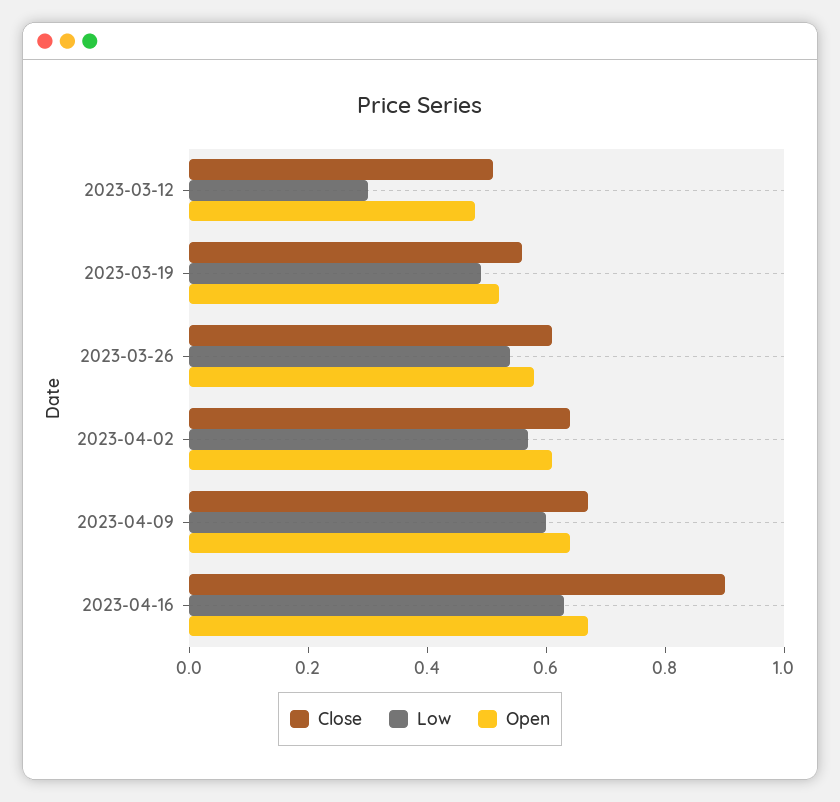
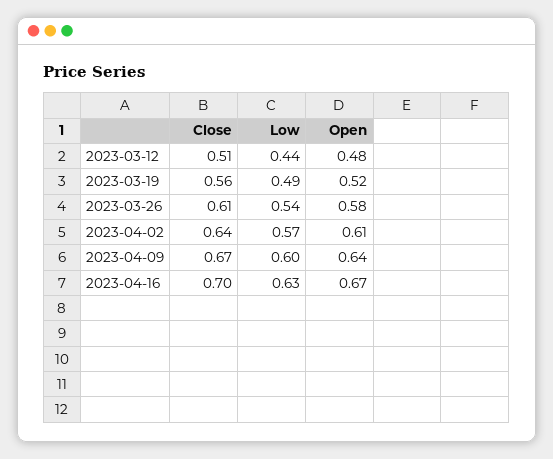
  {
    "Close": {
      "2023-03-12": 0.51,
      "2023-03-19": 0.56,
      "2023-03-26": 0.61,
      "2023-04-02": 0.64,
      "2023-04-09": 0.67,
-     "2023-04-16": 0.9
+     "2023-04-16": 0.7
    },
    "Low": {
-     "2023-03-12": 0.3,
+     "2023-03-12": 0.44,
      "2023-03-19": 0.49,
      "2023-03-26": 0.54,
      "2023-04-02": 0.57,
      "2023-04-09": 0.6,
      "2023-04-16": 0.63
    },
    "Open": {
      "2023-03-12": 0.48,
      "2023-03-19": 0.52,
      "2023-03-26": 0.58,
      "2023-04-02": 0.61,
      "2023-04-09": 0.64,
      "2023-04-16": 0.67
    }
  }

